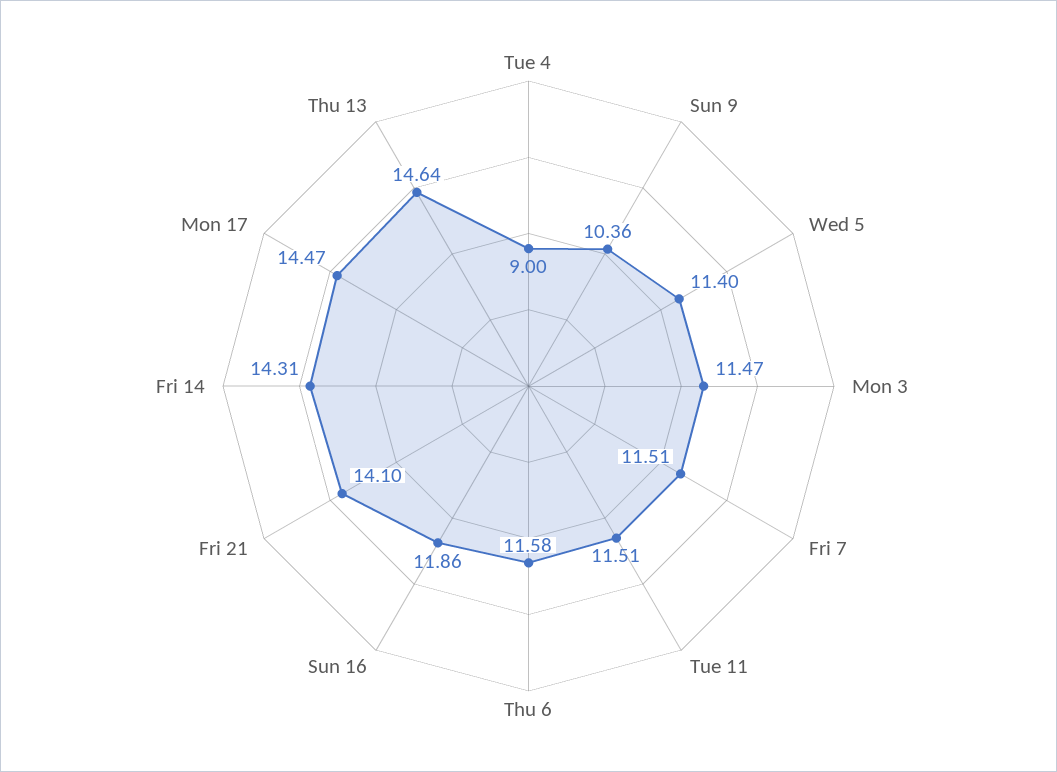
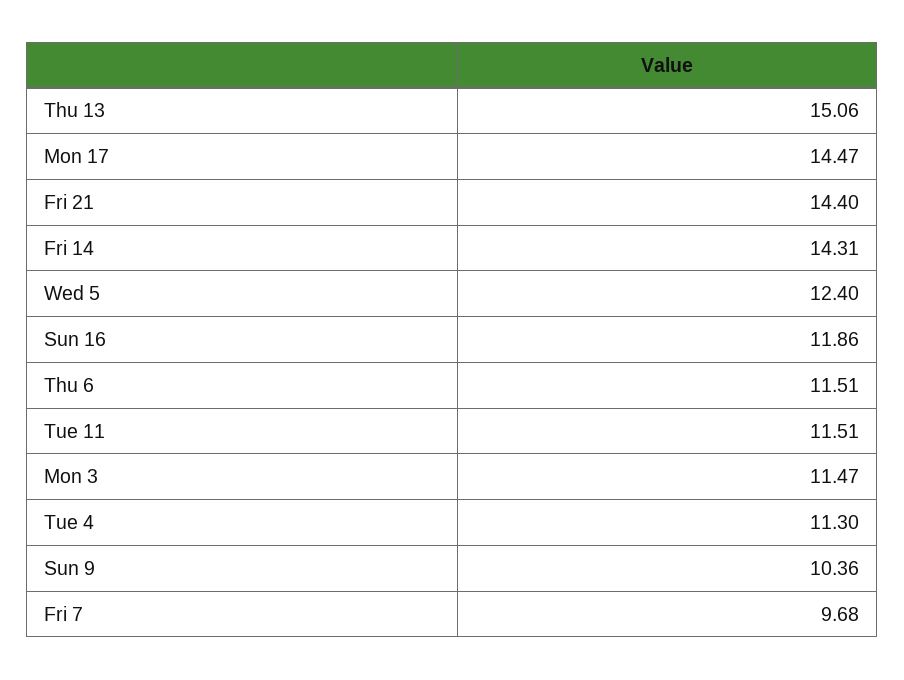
  {
-   "Tue 4": 9,
+   "Tue 4": 11.3,
    "Sun 9": 10.36,
-   "Wed 5": 11.4,
+   "Wed 5": 12.4,
    "Mon 3": 11.47,
-   "Fri 7": 11.51,
+   "Fri 7": 9.68,
    "Tue 11": 11.51,
-   "Thu 6": 11.58,
+   "Thu 6": 11.51,
    "Sun 16": 11.86,
-   "Fri 21": 14.1,
+   "Fri 21": 14.4,
    "Fri 14": 14.31,
    "Mon 17": 14.47,
-   "Thu 13": 14.64
+   "Thu 13": 15.06
  }

